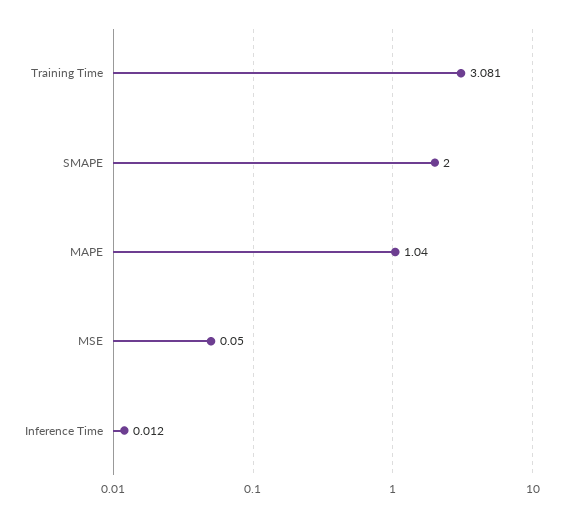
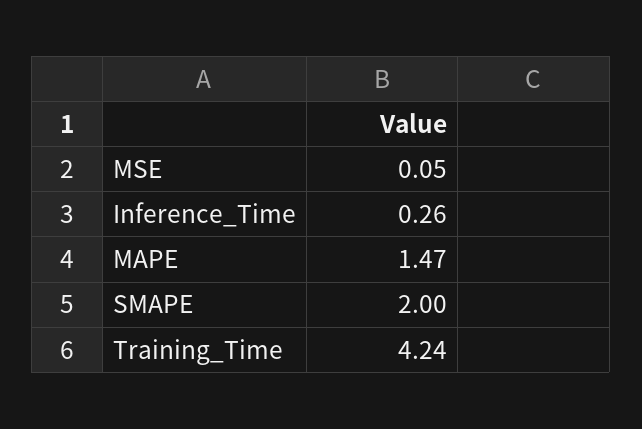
  {
-   "Training Time": 3.081,
+   "Training Time": 4.24,
    "SMAPE": 2,
-   "MAPE": 1.04,
+   "MAPE": 1.47,
    "MSE": 0.05,
-   "Inference Time": 0.012
+   "Inference Time": 0.26
  }

